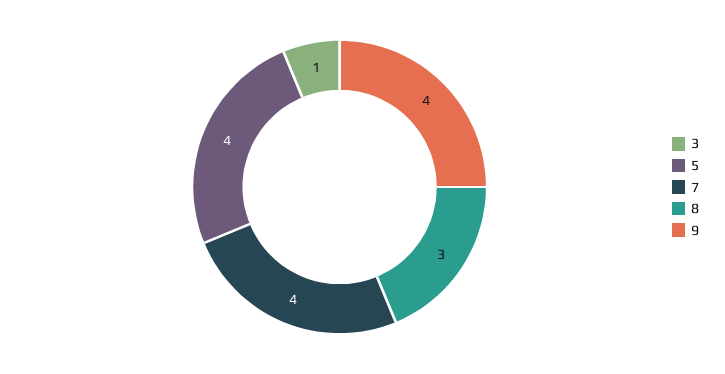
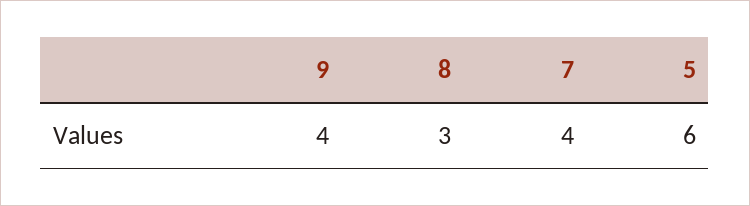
  {
-   "3": 1,
-   "5": 4,
+   "5": 6,
    "7": 4,
    "8": 3,
    "9": 4
  }

